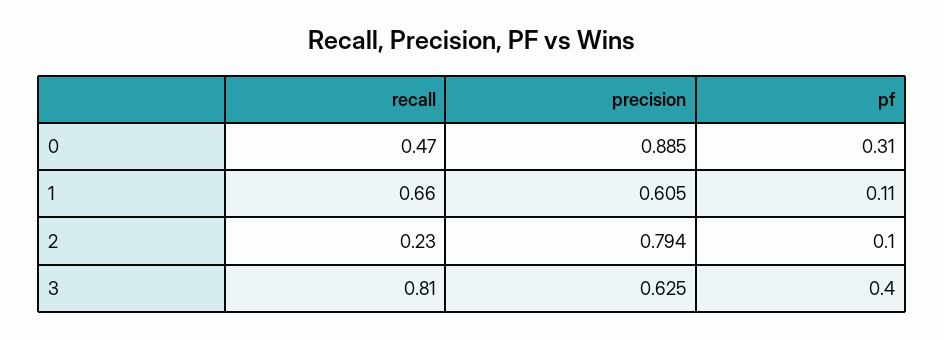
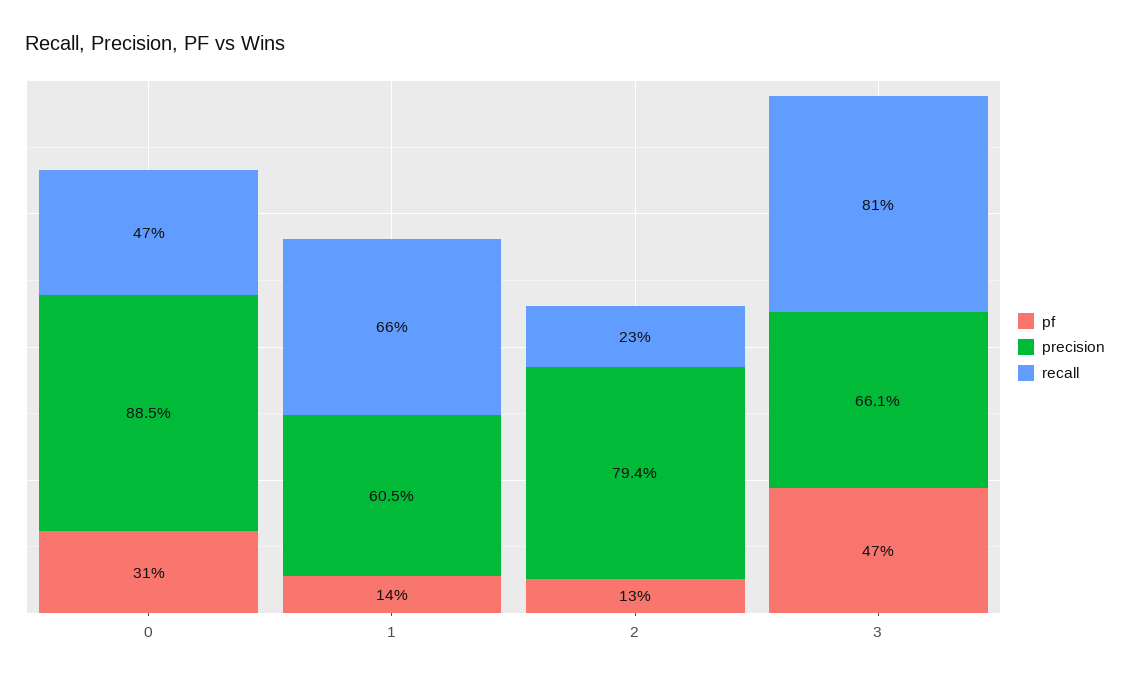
  {
    "recall": {
      "0": 0.47,
      "1": 0.66,
      "2": 0.23,
      "3": 0.81
    },
    "precision": {
      "0": 0.885,
      "1": 0.605,
      "2": 0.794,
-     "3": 0.625
+     "3": 0.661
    },
    "pf": {
      "0": 0.31,
-     "1": 0.11,
+     "1": 0.14,
-     "2": 0.1,
+     "2": 0.13,
-     "3": 0.4
+     "3": 0.47
    }
  }

